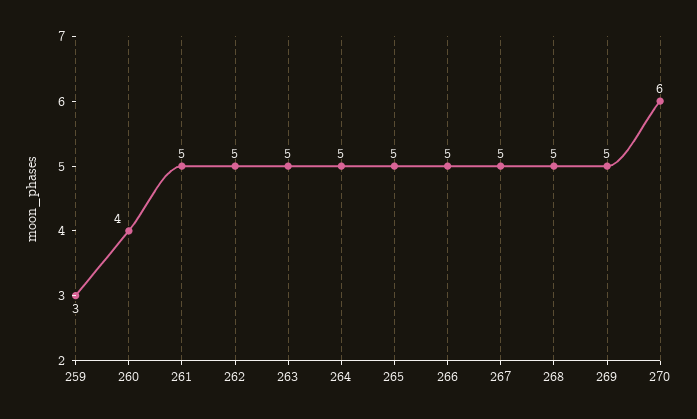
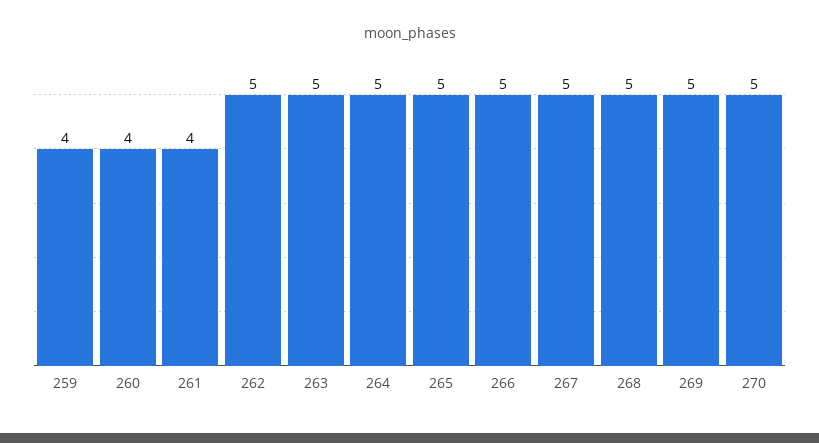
  {
-   "259": 3,
+   "259": 4,
    "260": 4,
-   "261": 5,
+   "261": 4,
    "262": 5,
    "263": 5,
    "264": 5,
    "265": 5,
    "266": 5,
    "267": 5,
    "268": 5,
    "269": 5,
-   "270": 6
+   "270": 5
  }

